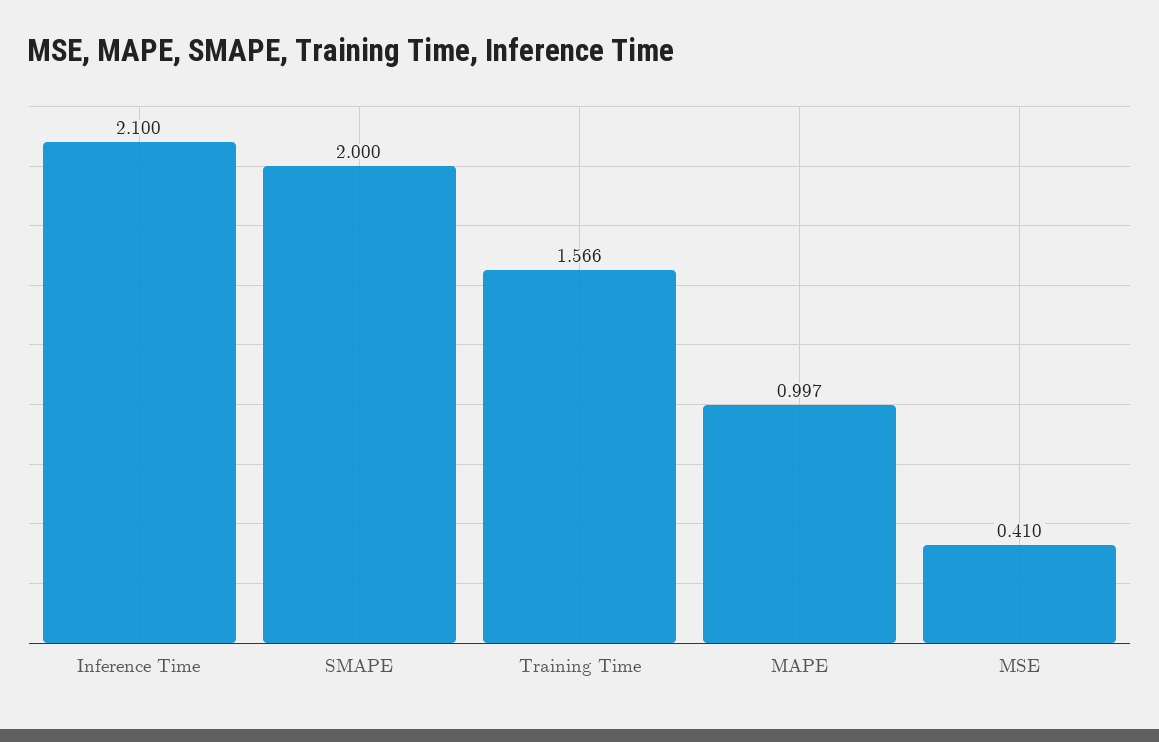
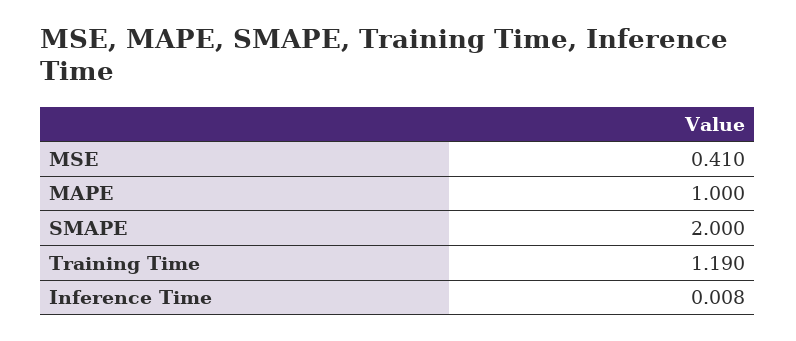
  {
-   "Inference Time": 2.1,
+   "Inference Time": 0.008,
    "SMAPE": 2,
-   "Training Time": 1.566,
+   "Training Time": 1.19,
-   "MAPE": 0.997,
+   "MAPE": 1,
    "MSE": 0.41
  }

